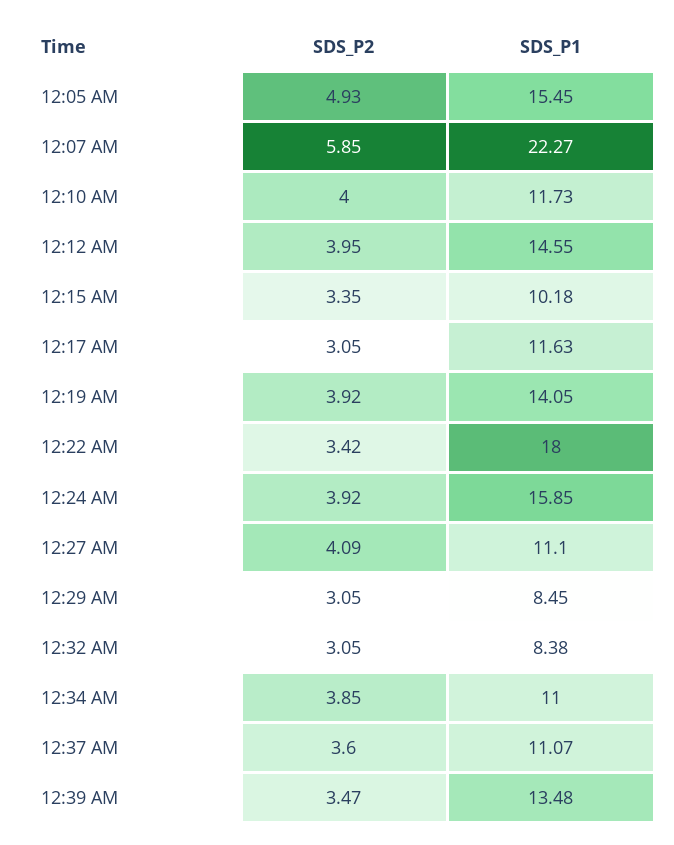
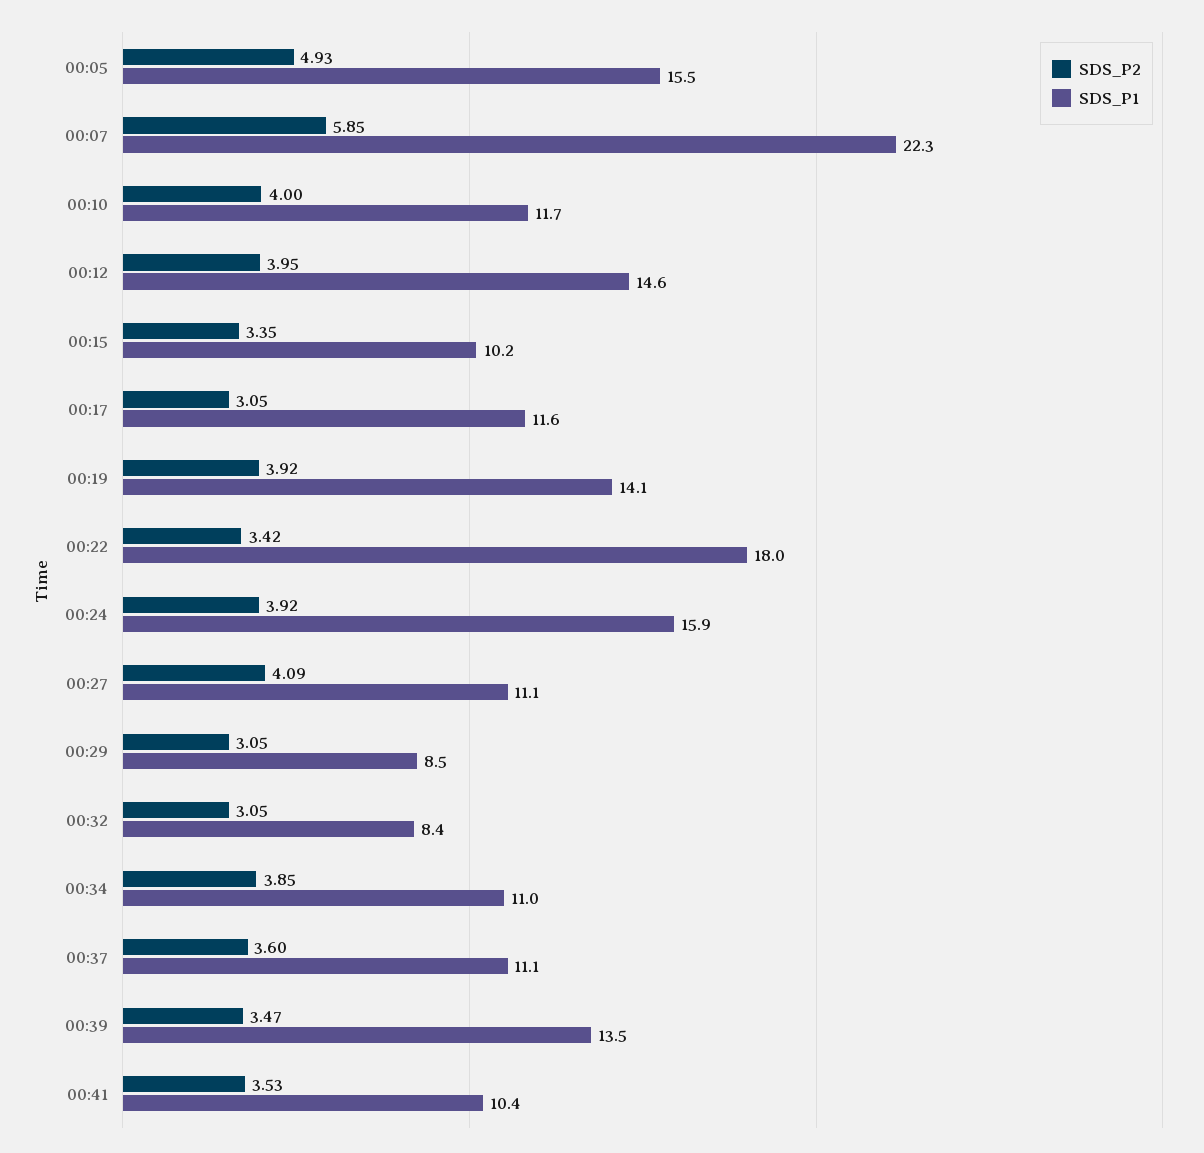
  {
    "SDS_P2": {
      "12:05 AM": 4.93,
      "12:07 AM": 5.85,
      "12:10 AM": 4,
      "12:12 AM": 3.95,
      "12:15 AM": 3.35,
      "12:17 AM": 3.05,
      "12:19 AM": 3.92,
      "12:22 AM": 3.42,
      "12:24 AM": 3.92,
      "12:27 AM": 4.09,
      "12:29 AM": 3.05,
      "12:32 AM": 3.05,
      "12:34 AM": 3.85,
      "12:37 AM": 3.6,
-     "12:39 AM": 3.47
+     "12:39 AM": 3.47,
+     "00:41": 3.53
    },
    "SDS_P1": {
      "12:05 AM": 15.45,
      "12:07 AM": 22.27,
      "12:10 AM": 11.73,
      "12:12 AM": 14.55,
      "12:15 AM": 10.18,
      "12:17 AM": 11.63,
      "12:19 AM": 14.05,
      "12:22 AM": 18,
      "12:24 AM": 15.85,
      "12:27 AM": 11.1,
      "12:29 AM": 8.45,
      "12:32 AM": 8.38,
      "12:34 AM": 11,
      "12:37 AM": 11.07,
-     "12:39 AM": 13.48
+     "12:39 AM": 13.48,
+     "00:41": 10.4
    }
  }

